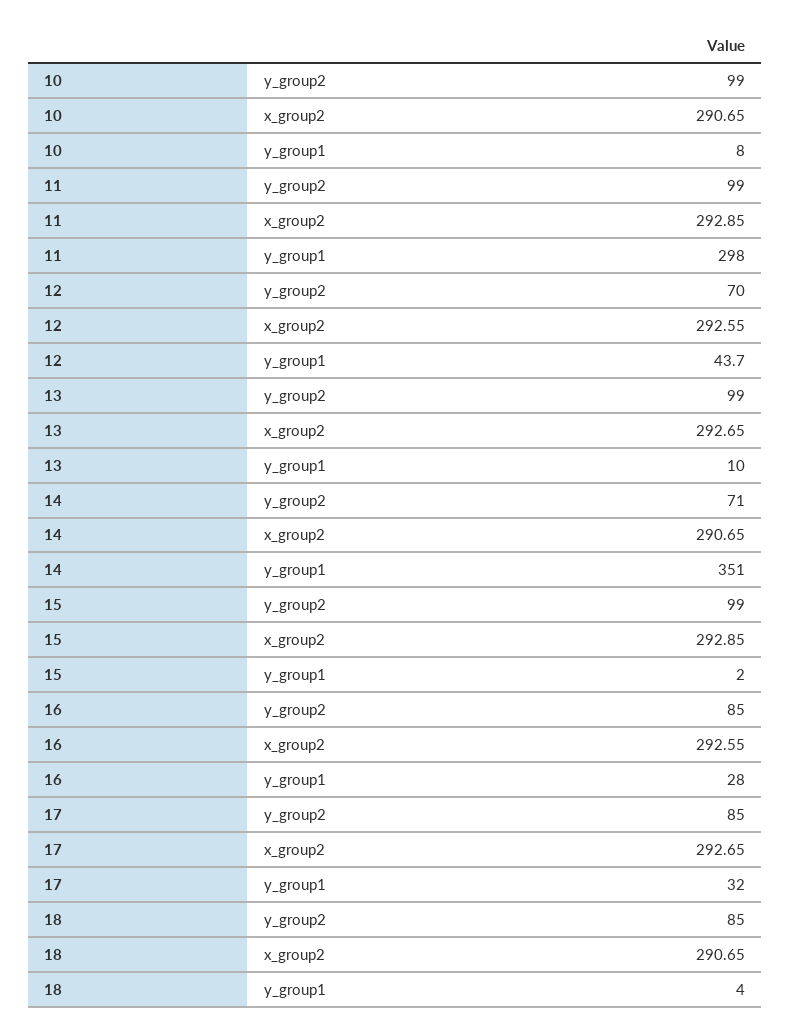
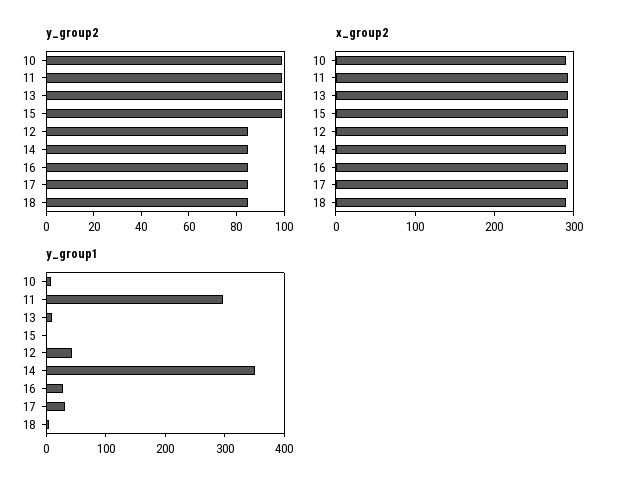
  {
    "y_group2": {
      "10": 99,
      "11": 99,
-     "12": 70,
+     "12": 85,
      "13": 99,
-     "14": 71,
+     "14": 85,
      "15": 99,
      "16": 85,
      "17": 85,
      "18": 85
    },
    "x_group2": {
      "10": 290.65,
      "11": 292.85,
      "12": 292.55,
      "13": 292.65,
      "14": 290.65,
      "15": 292.85,
      "16": 292.55,
      "17": 292.65,
      "18": 290.65
    },
    "y_group1": {
      "10": 8,
      "11": 298,
      "12": 43.7,
      "13": 10,
      "14": 351,
      "15": 2,
      "16": 28,
      "17": 32,
      "18": 4
    }
  }

